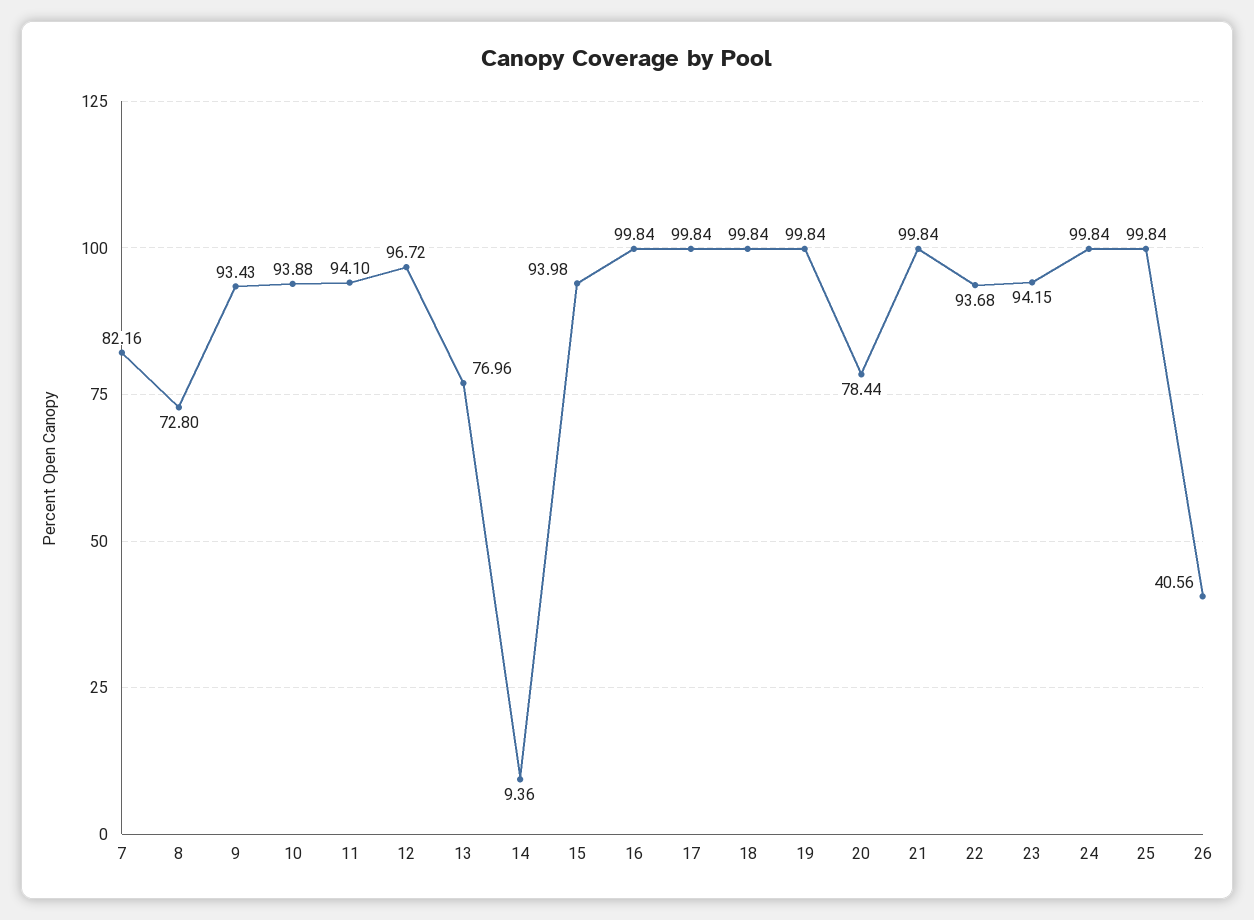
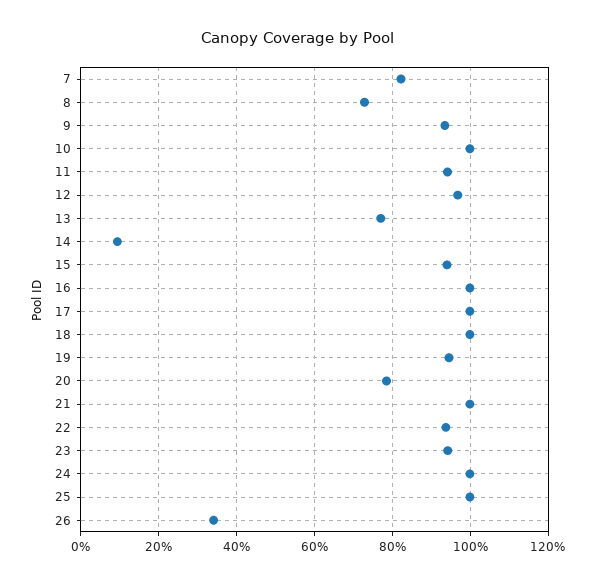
  {
    "7": 82.16,
    "8": 72.8,
    "9": 93.43,
-   "10": 93.88,
+   "10": 100,
    "11": 94.1,
    "12": 96.72,
    "13": 76.96,
    "14": 9.36,
    "15": 93.98,
    "16": 99.84,
    "17": 99.84,
    "18": 99.84,
-   "19": 99.84,
+   "19": 94,
    "20": 78.44,
    "21": 99.84,
    "22": 93.68,
    "23": 94.15,
    "24": 99.84,
    "25": 99.84,
-   "26": 40.56
+   "26": 34
  }

